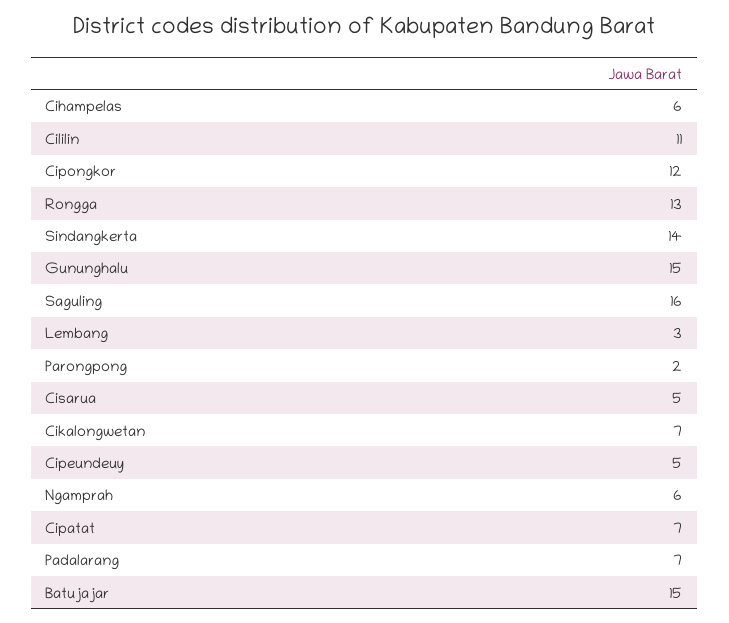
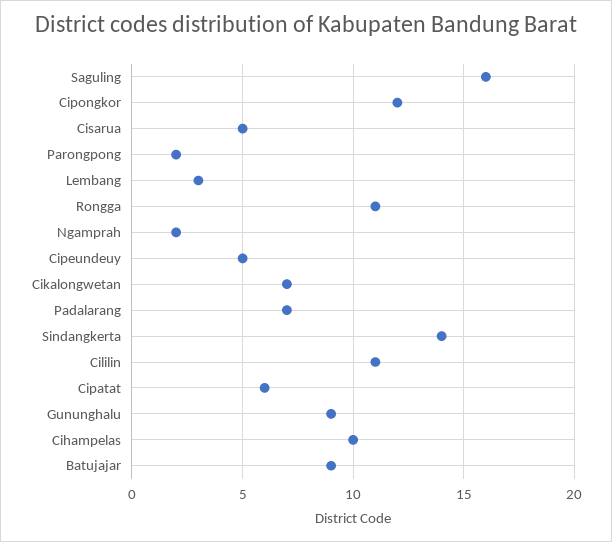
  {
-   "Cihampelas": 6,
+   "Cihampelas": 10,
    "Cililin": 11,
    "Cipongkor": 12,
-   "Rongga": 13,
+   "Rongga": 11,
    "Sindangkerta": 14,
-   "Gununghalu": 15,
+   "Gununghalu": 9,
    "Saguling": 16,
    "Lembang": 3,
    "Parongpong": 2,
    "Cisarua": 5,
    "Cikalongwetan": 7,
    "Cipeundeuy": 5,
-   "Ngamprah": 6,
+   "Ngamprah": 2,
-   "Cipatat": 7,
+   "Cipatat": 6,
    "Padalarang": 7,
-   "Batujajar": 15
+   "Batujajar": 9
  }

